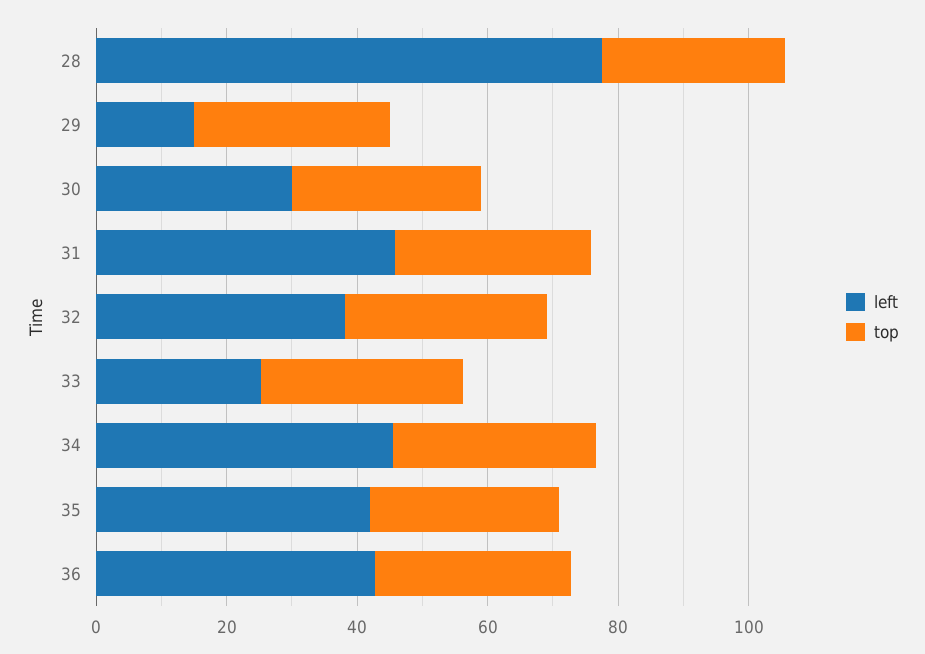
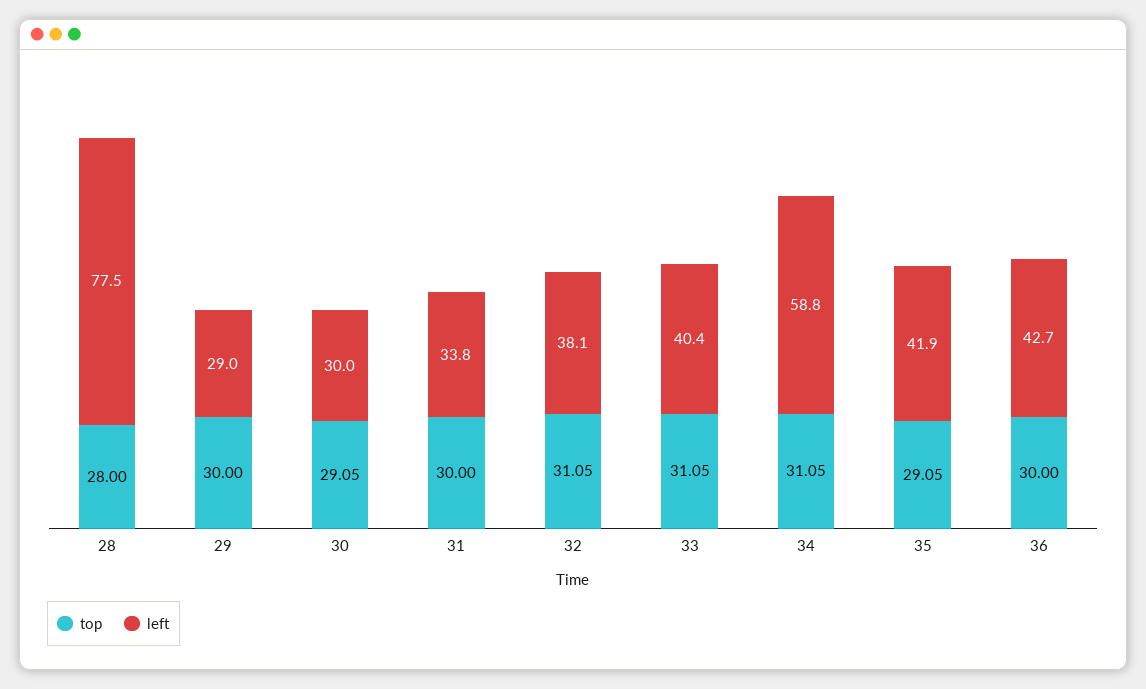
  {
    "left": {
      "28": 77.5,
-     "29": 15,
+     "29": 29,
      "30": 30,
-     "31": 45,
+     "31": 33.8,
      "32": 38.1,
-     "33": 25,
+     "33": 40.4,
-     "34": 45,
+     "34": 58.8,
      "35": 41.9,
      "36": 42.7
    },
    "top": {
      "28": 28,
      "29": 30,
      "30": 29.05,
      "31": 30,
      "32": 31.05,
      "33": 31.05,
      "34": 31.05,
      "35": 29.05,
      "36": 30
    }
  }

